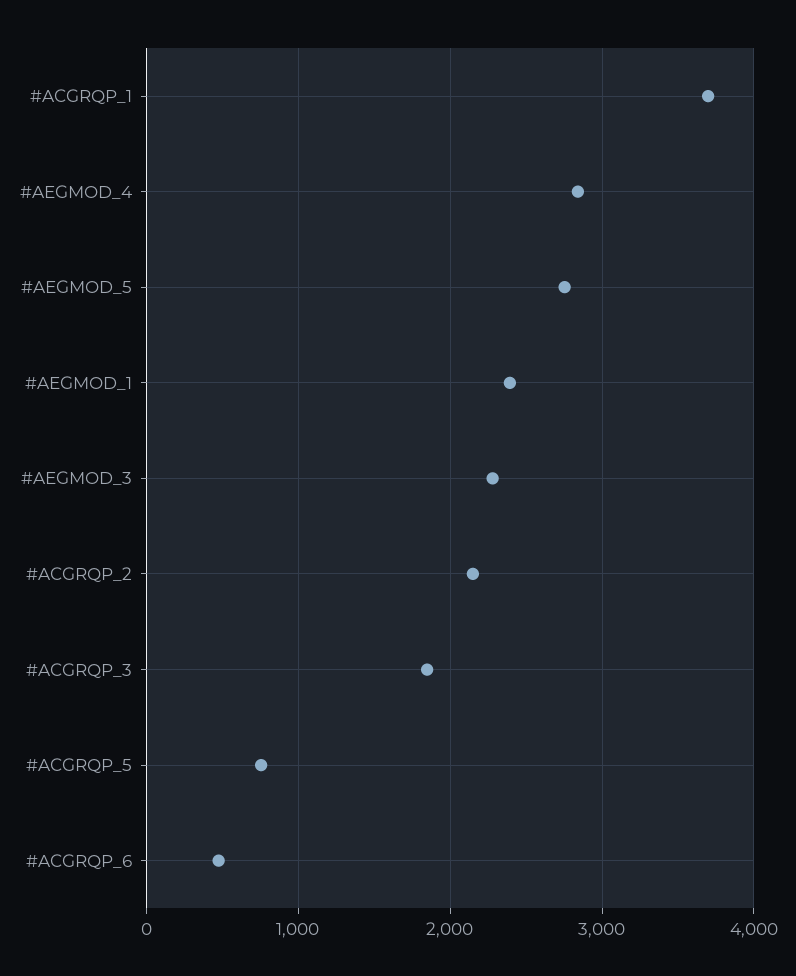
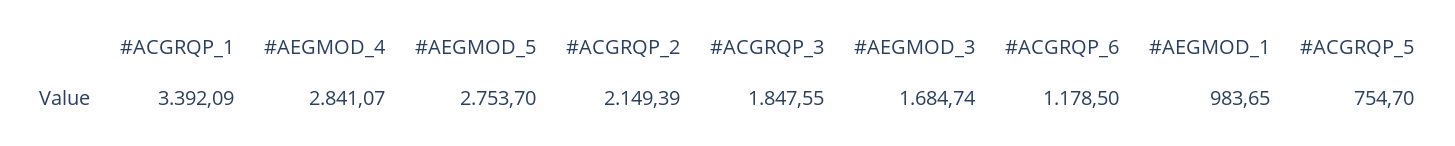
  {
-   "#ACGRQP_1": 3700,
+   "#ACGRQP_1": 3392.09,
    "#AEGMOD_4": 2841.07,
    "#AEGMOD_5": 2753.7,
-   "#AEGMOD_1": 2400,
+   "#AEGMOD_1": 983.65,
-   "#AEGMOD_3": 2300,
+   "#AEGMOD_3": 1684.74,
    "#ACGRQP_2": 2149.39,
    "#ACGRQP_3": 1847.55,
    "#ACGRQP_5": 754.7,
-   "#ACGRQP_6": 500
+   "#ACGRQP_6": 1178.5
  }

